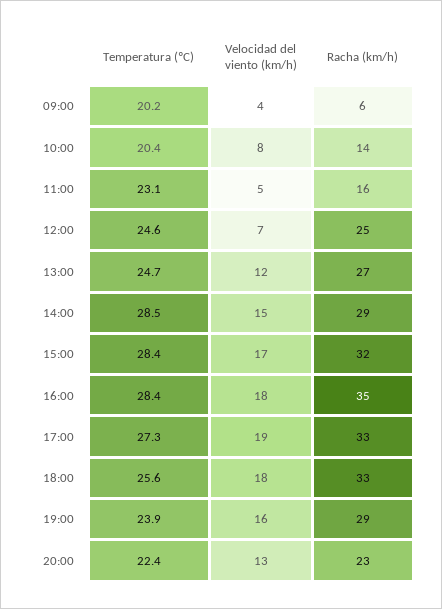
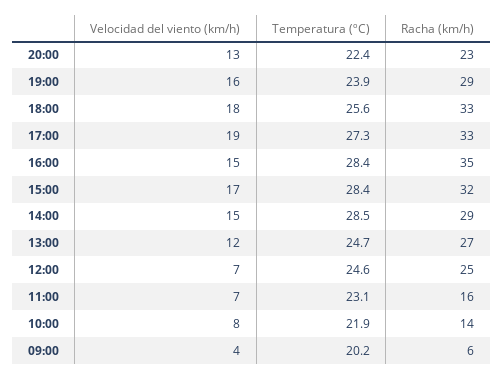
  {
    "Temperatura (ºC)": {
      "09:00": 20.2,
-     "10:00": 20.4,
+     "10:00": 21.9,
      "11:00": 23.1,
      "12:00": 24.6,
      "13:00": 24.7,
      "14:00": 28.5,
      "15:00": 28.4,
      "16:00": 28.4,
      "17:00": 27.3,
      "18:00": 25.6,
      "19:00": 23.9,
      "20:00": 22.4
    },
    "Velocidad del viento (km/h)": {
      "09:00": 4,
      "10:00": 8,
-     "11:00": 5,
+     "11:00": 7,
      "12:00": 7,
      "13:00": 12,
      "14:00": 15,
      "15:00": 17,
-     "16:00": 18,
+     "16:00": 15,
      "17:00": 19,
      "18:00": 18,
      "19:00": 16,
      "20:00": 13
    },
    "Racha (km/h)": {
      "09:00": 6,
      "10:00": 14,
      "11:00": 16,
      "12:00": 25,
      "13:00": 27,
      "14:00": 29,
      "15:00": 32,
      "16:00": 35,
      "17:00": 33,
      "18:00": 33,
      "19:00": 29,
      "20:00": 23
    }
  }

